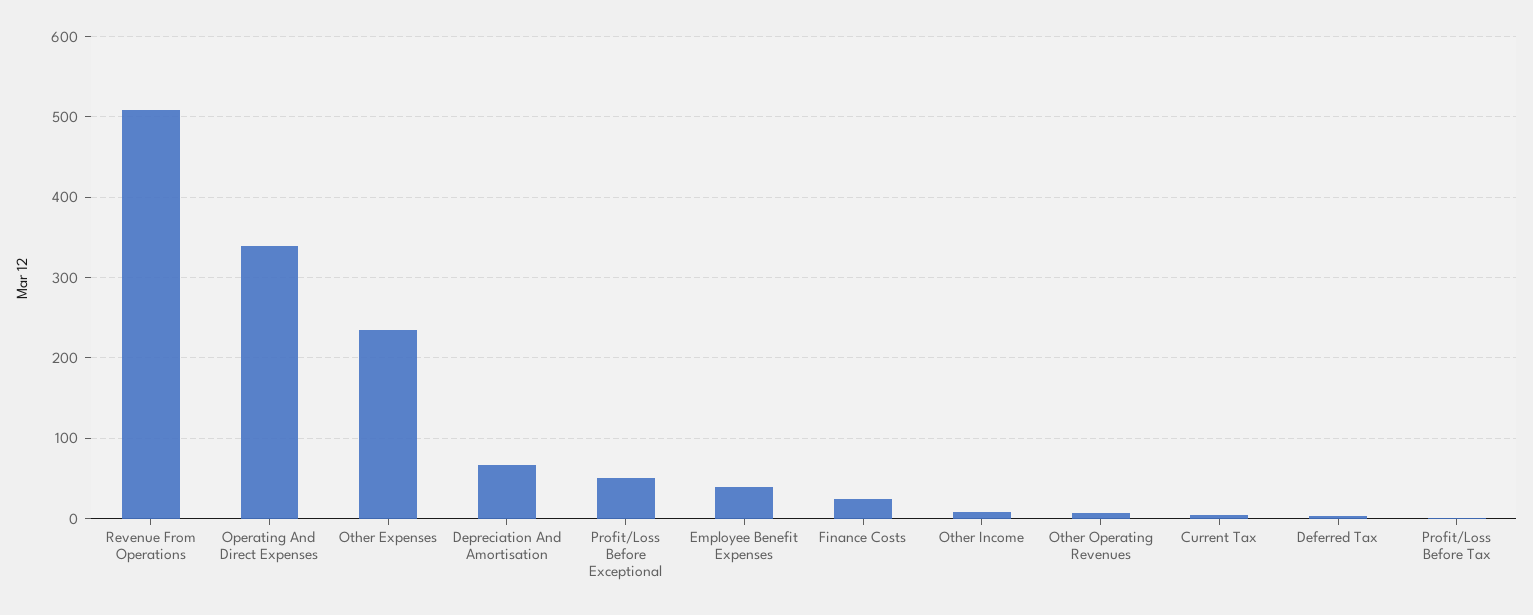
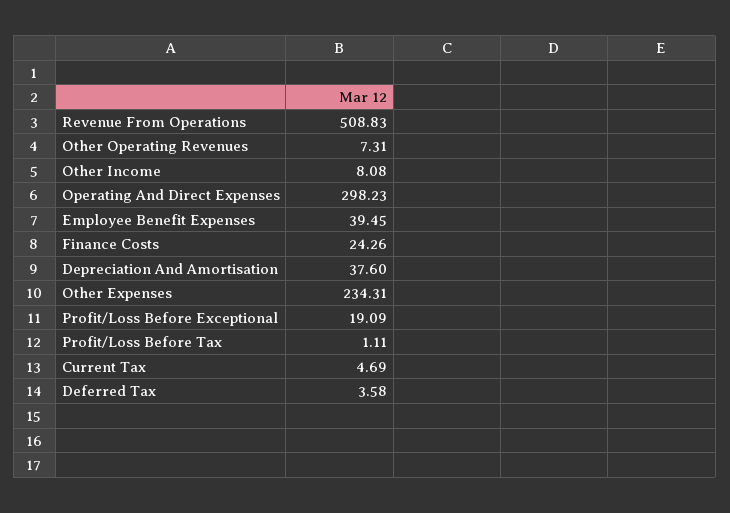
  {
    "Revenue From Operations": 508.83,
-   "Operating And Direct Expenses": 340,
+   "Operating And Direct Expenses": 298.23,
    "Other Expenses": 234.31,
-   "Depreciation And Amortisation": 70,
+   "Depreciation And Amortisation": 37.6,
-   "Profit/Loss Before Exceptional": 50,
+   "Profit/Loss Before Exceptional": 19.09,
    "Employee Benefit Expenses": 39.45,
    "Finance Costs": 24.26,
    "Other Income": 8.08,
    "Other Operating Revenues": 7.31,
    "Current Tax": 4.69,
    "Deferred Tax": 3.58,
    "Profit/Loss Before Tax": 1.11
  }

